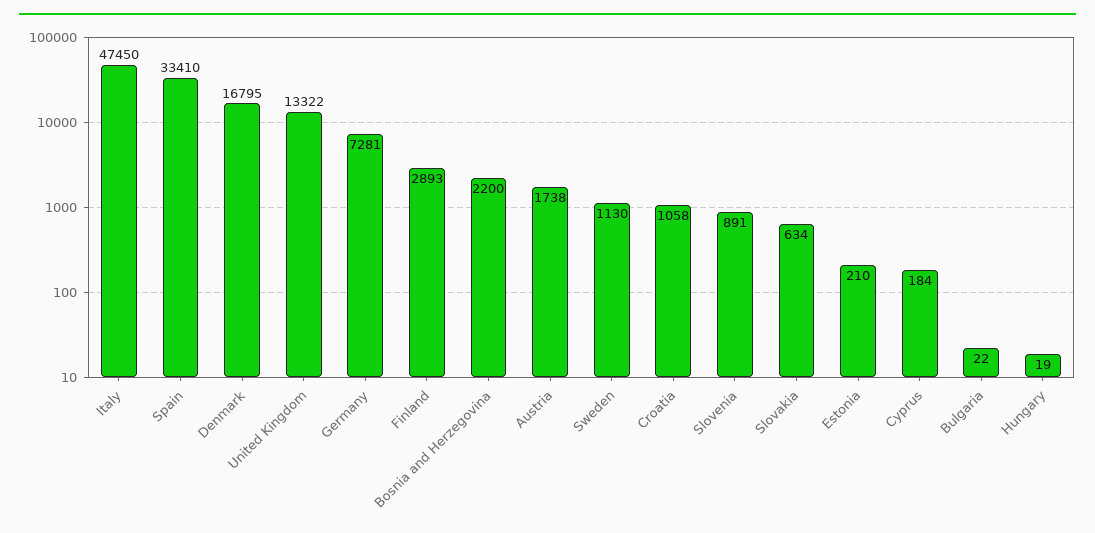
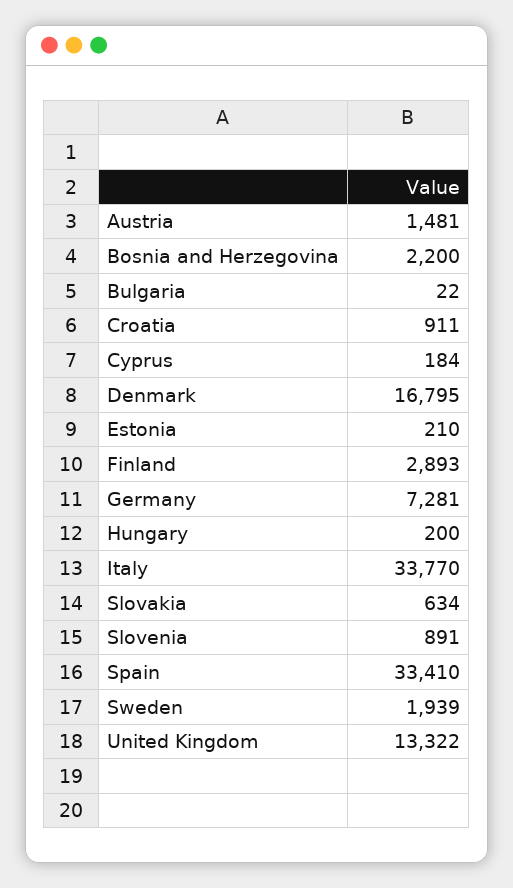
  {
-   "Italy": 47450,
+   "Italy": 33770,
    "Spain": 33410,
    "Denmark": 16795,
    "United Kingdom": 13322,
    "Germany": 7281,
    "Finland": 2893,
    "Bosnia and Herzegovina": 2200,
-   "Austria": 1738,
+   "Austria": 1481,
-   "Sweden": 1130,
+   "Sweden": 1939,
-   "Croatia": 1058,
+   "Croatia": 911,
    "Slovenia": 891,
    "Slovakia": 634,
    "Estonia": 210,
    "Cyprus": 184,
    "Bulgaria": 22,
-   "Hungary": 19
+   "Hungary": 200
  }

